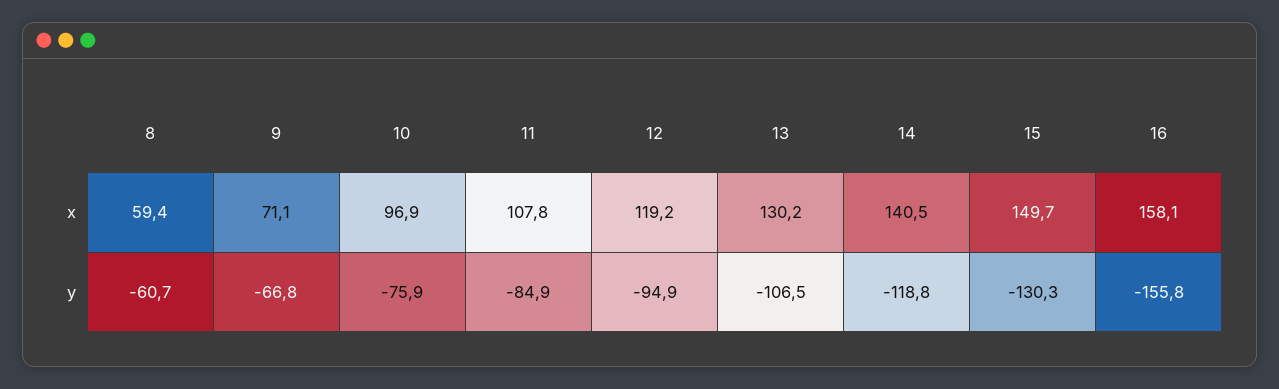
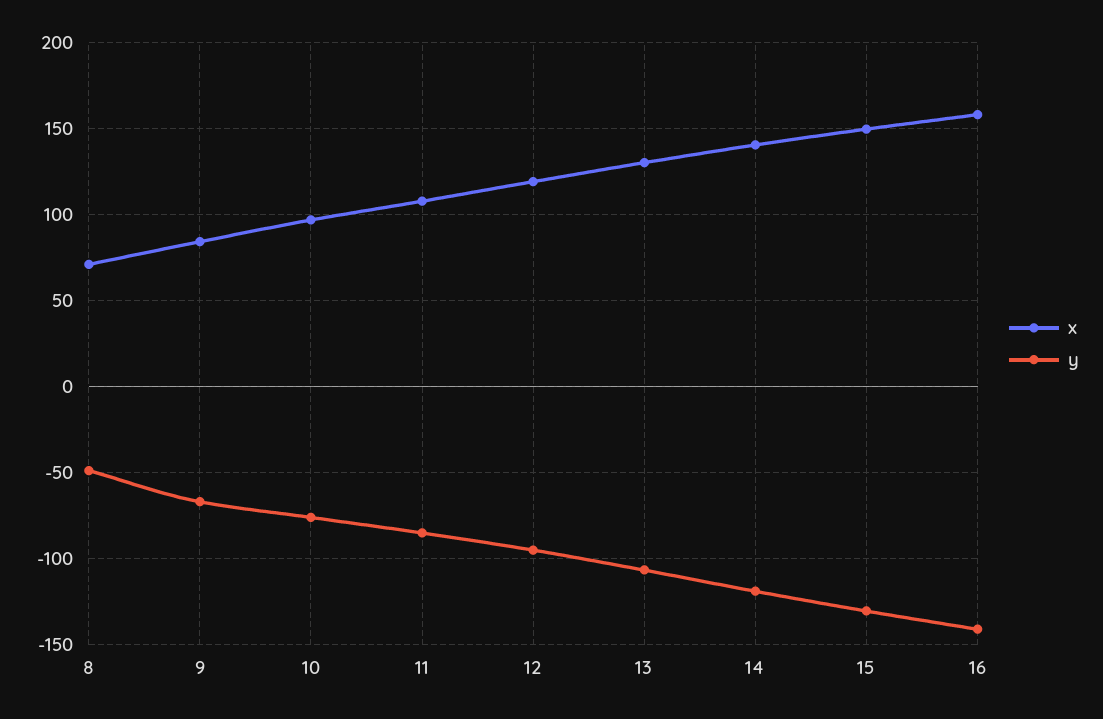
  {
    "x": {
-     "8": 59.4,
+     "8": 70,
-     "9": 71.1,
+     "9": 85,
      "10": 96.9,
      "11": 107.8,
      "12": 119.2,
      "13": 130.2,
      "14": 140.5,
      "15": 149.7,
      "16": 158.1
    },
    "y": {
-     "8": -60.7,
+     "8": -50,
      "9": -66.8,
      "10": -75.9,
      "11": -84.9,
      "12": -94.9,
      "13": -106.5,
      "14": -118.8,
      "15": -130.3,
-     "16": -155.8
+     "16": -140
    }
  }

